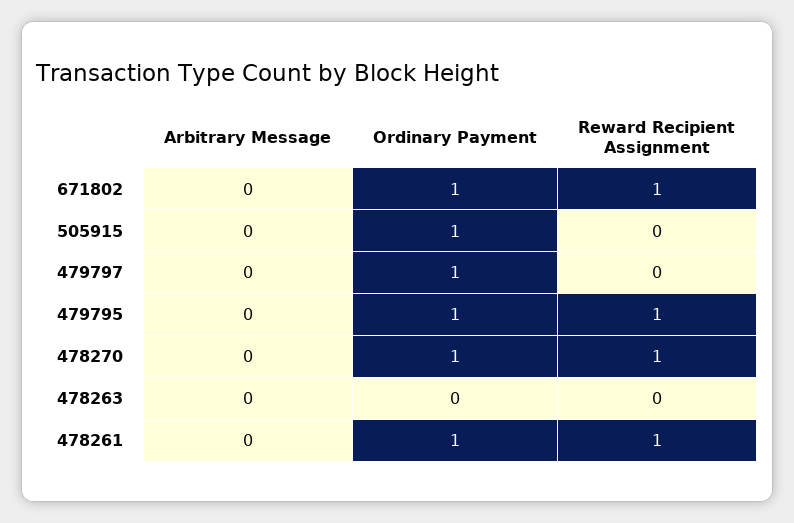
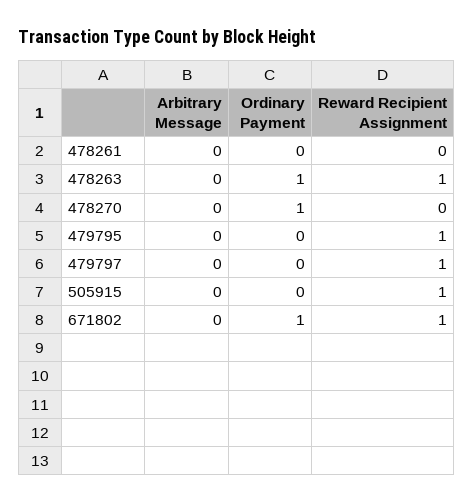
  {
    "Arbitrary Message": {
      "671802": 0,
      "505915": 0,
      "479797": 0,
      "479795": 0,
      "478270": 0,
      "478263": 0,
      "478261": 0
    },
    "Ordinary Payment": {
      "671802": 1,
-     "505915": 1,
+     "505915": 0,
-     "479797": 1,
+     "479797": 0,
-     "479795": 1,
+     "479795": 0,
      "478270": 1,
-     "478263": 0,
+     "478263": 1,
-     "478261": 1
+     "478261": 0
    },
    "Reward Recipient Assignment": {
      "671802": 1,
-     "505915": 0,
+     "505915": 1,
-     "479797": 0,
+     "479797": 1,
      "479795": 1,
-     "478270": 1,
+     "478270": 0,
-     "478263": 0,
+     "478263": 1,
-     "478261": 1
+     "478261": 0
    }
  }

